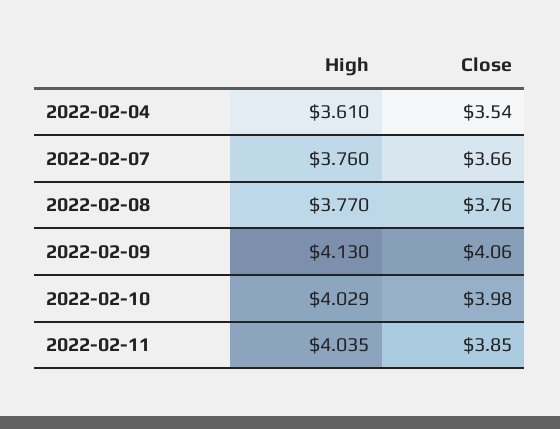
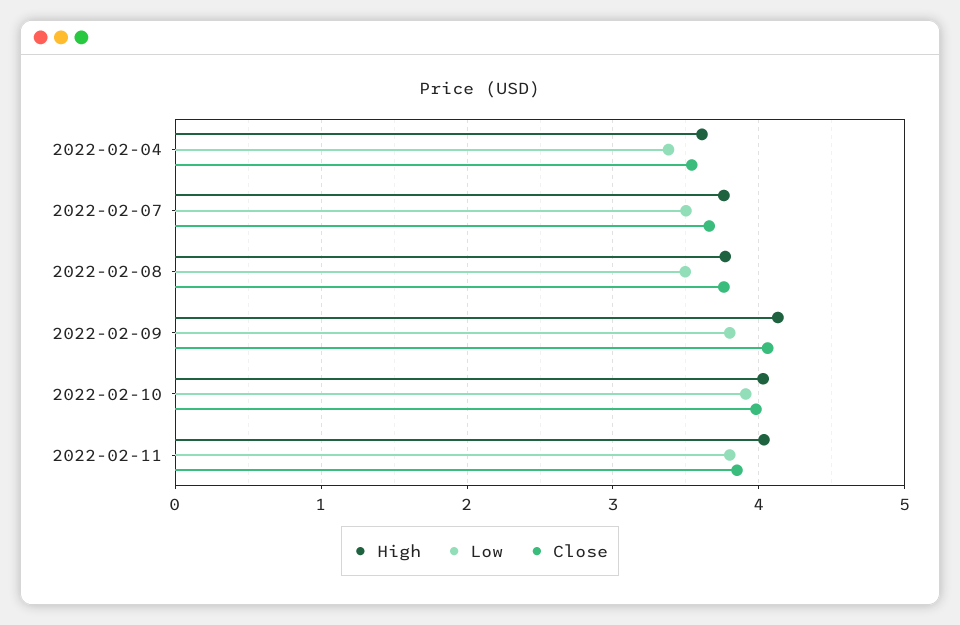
  {
    "High": {
      "2022-02-04": 3.61,
      "2022-02-07": 3.76,
      "2022-02-08": 3.77,
      "2022-02-09": 4.13,
      "2022-02-10": 4.029,
      "2022-02-11": 4.035
    },
    "Close": {
      "2022-02-04": 3.54,
      "2022-02-07": 3.66,
      "2022-02-08": 3.76,
      "2022-02-09": 4.06,
      "2022-02-10": 3.98,
      "2022-02-11": 3.85
-   }
+   },
+   "Low": {
+     "2022-02-04": 3.4,
+     "2022-02-07": 3.5,
+     "2022-02-08": 3.5,
+     "2022-02-09": 3.8,
+     "2022-02-10": 3.9,
+     "2022-02-11": 3.8
+   }
  }

